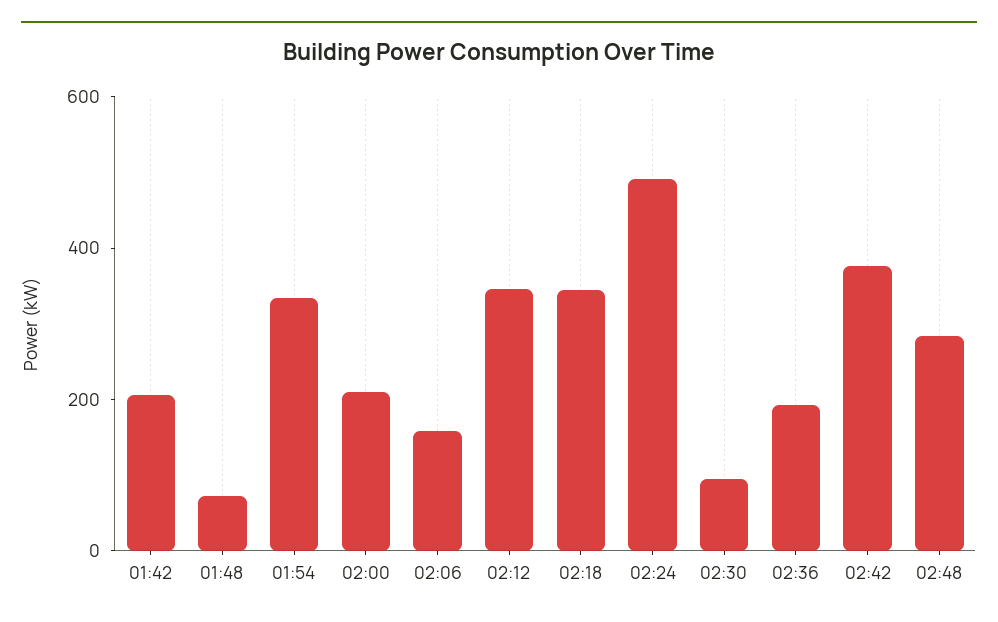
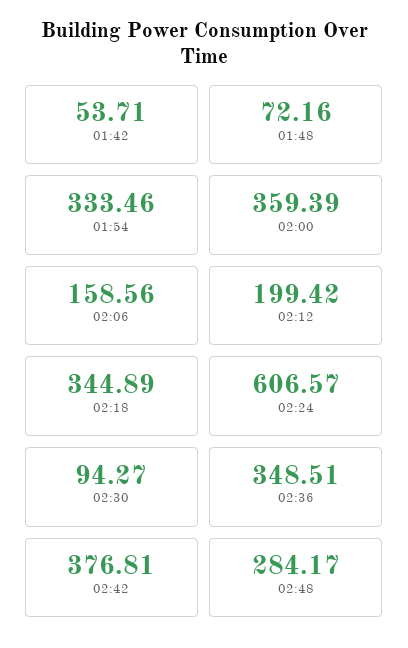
  {
-   "01:42": 200,
+   "01:42": 53.71,
    "01:48": 72.16,
    "01:54": 333.46,
-   "02:00": 200,
+   "02:00": 359.39,
    "02:06": 158.56,
-   "02:12": 350,
+   "02:12": 199.42,
    "02:18": 344.89,
-   "02:24": 500,
+   "02:24": 606.57,
    "02:30": 94.27,
-   "02:36": 200,
+   "02:36": 348.51,
    "02:42": 376.81,
    "02:48": 284.17
  }

